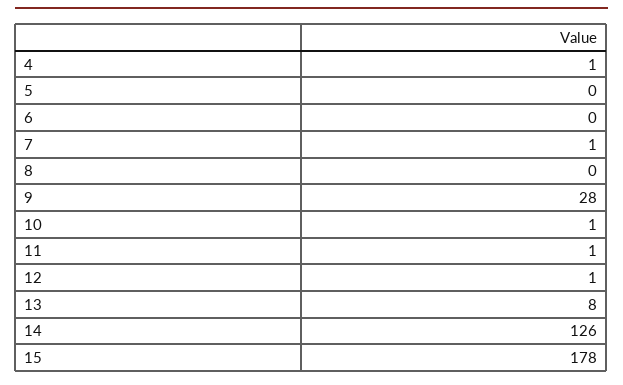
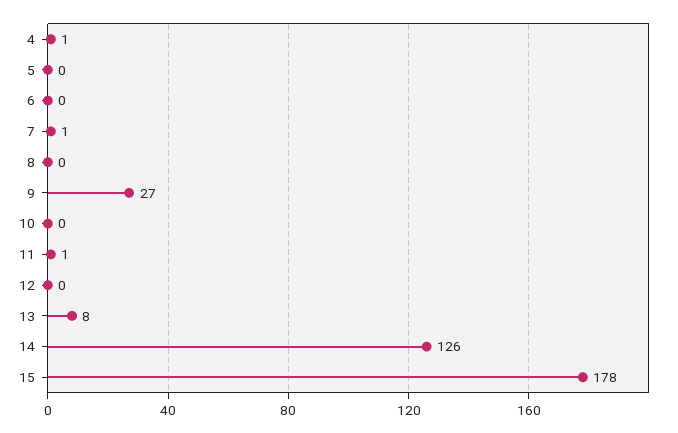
  {
    "4": 1,
    "5": 0,
    "6": 0,
    "7": 1,
    "8": 0,
-   "9": 28,
+   "9": 27,
-   "10": 1,
+   "10": 0,
    "11": 1,
-   "12": 1,
+   "12": 0,
    "13": 8,
    "14": 126,
    "15": 178
  }

